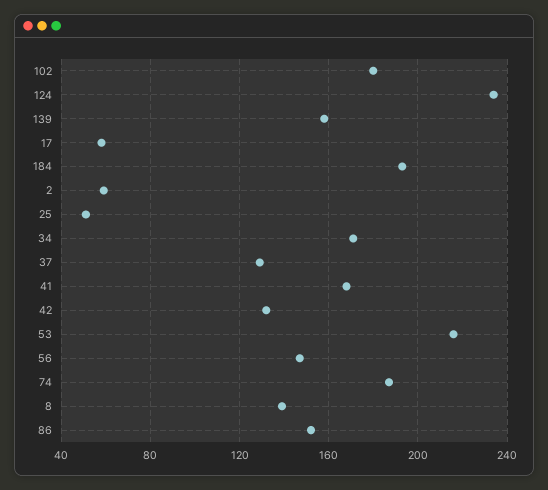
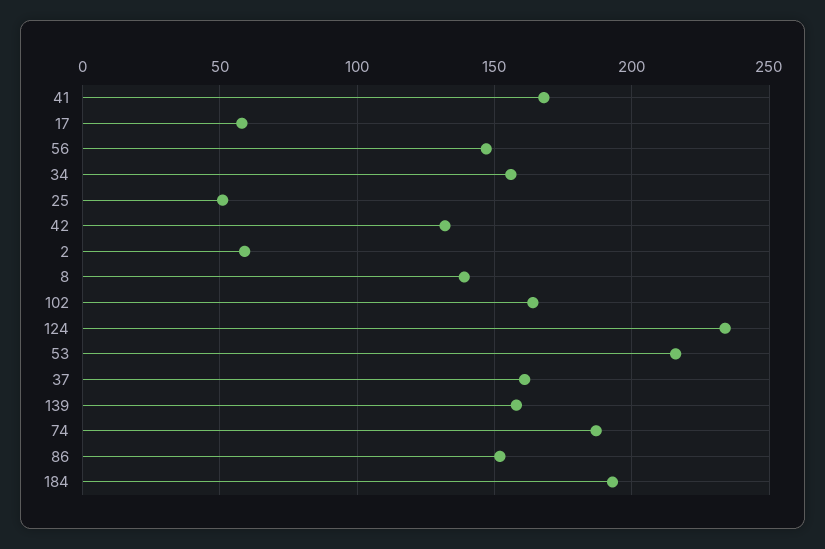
  {
-   "102": 180,
+   "102": 165,
    "124": 235,
    "139": 160,
    "17": 60,
    "184": 195,
    "2": 60,
    "25": 50,
-   "34": 170,
+   "34": 155,
-   "37": 130,
+   "37": 160,
    "41": 170,
    "42": 130,
    "53": 215,
    "56": 145,
    "74": 185,
    "8": 140,
    "86": 150
  }

